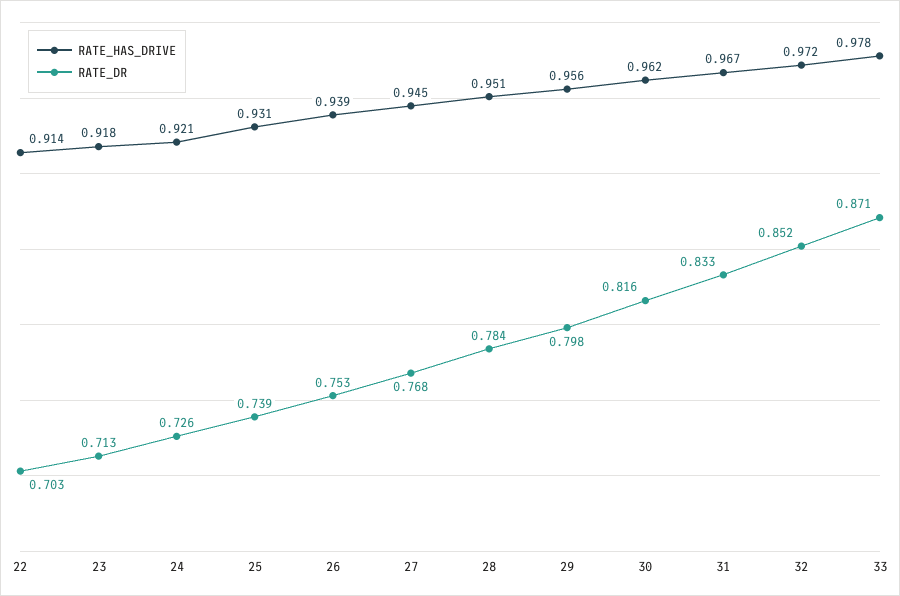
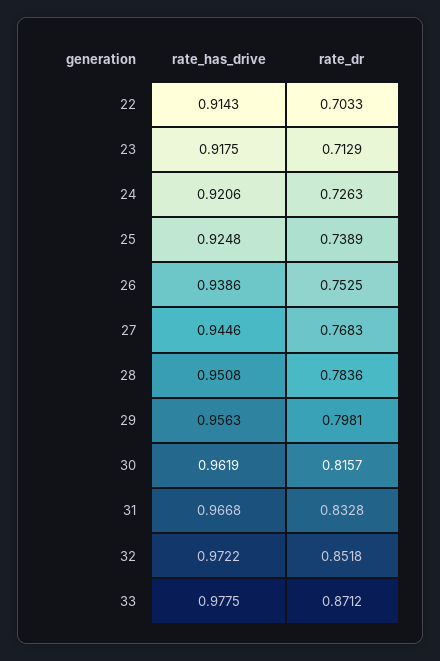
  {
    "RATE_HAS_DRIVE": {
      "22": 0.9143,
      "23": 0.9175,
      "24": 0.9206,
-     "25": 0.931,
+     "25": 0.9248,
      "26": 0.9386,
      "27": 0.9446,
      "28": 0.9508,
      "29": 0.9563,
      "30": 0.9619,
      "31": 0.9668,
      "32": 0.9722,
      "33": 0.9775
    },
    "RATE_DR": {
      "22": 0.7033,
      "23": 0.7129,
      "24": 0.7263,
      "25": 0.7389,
      "26": 0.7525,
      "27": 0.7683,
      "28": 0.7836,
      "29": 0.7981,
      "30": 0.8157,
      "31": 0.8328,
      "32": 0.8518,
      "33": 0.8712
    }
  }

